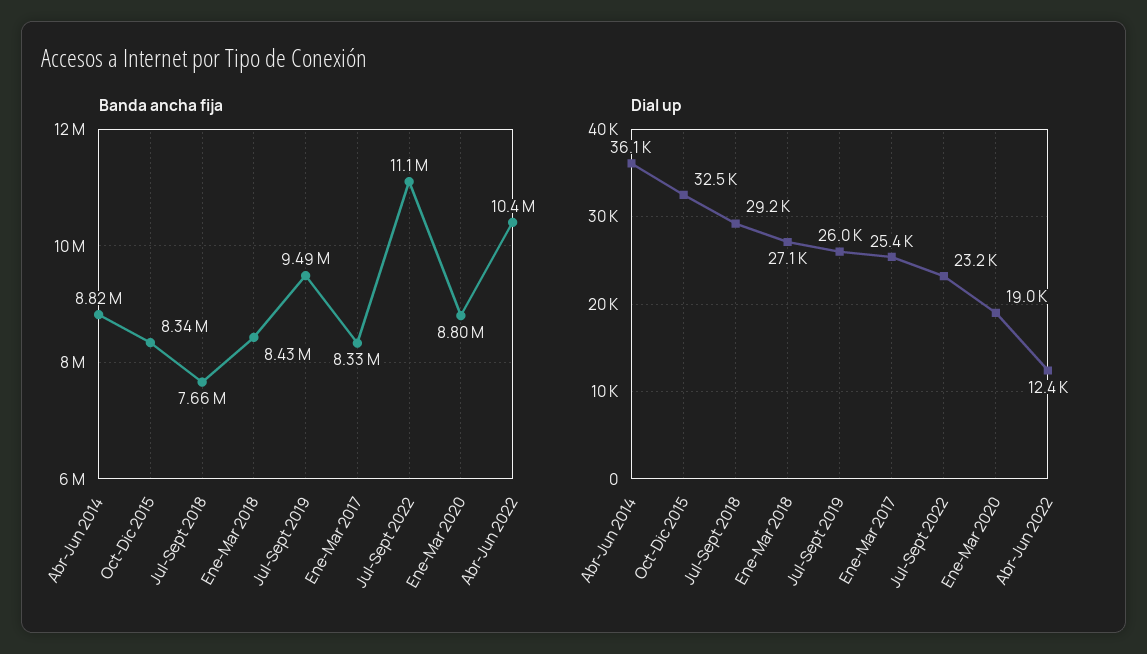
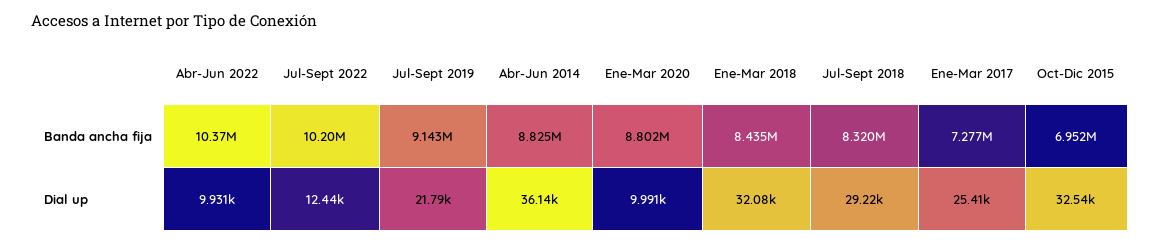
  {
    "Banda ancha fija": {
      "Abr-Jun 2014": 8825000,
-     "Oct-Dic 2015": 8340000,
+     "Oct-Dic 2015": 6952000,
-     "Jul-Sept 2018": 7660000,
+     "Jul-Sept 2018": 8320000,
      "Ene-Mar 2018": 8435000,
-     "Jul-Sept 2019": 9490000,
+     "Jul-Sept 2019": 9143000,
-     "Ene-Mar 2017": 8330000,
+     "Ene-Mar 2017": 7277000,
-     "Jul-Sept 2022": 11100000,
+     "Jul-Sept 2022": 10200000,
      "Ene-Mar 2020": 8802000,
      "Abr-Jun 2022": 10370000
    },
    "Dial up": {
      "Abr-Jun 2014": 36140,
      "Oct-Dic 2015": 32540,
      "Jul-Sept 2018": 29220,
-     "Ene-Mar 2018": 27100,
+     "Ene-Mar 2018": 32080,
-     "Jul-Sept 2019": 26000,
+     "Jul-Sept 2019": 21790,
      "Ene-Mar 2017": 25410,
-     "Jul-Sept 2022": 23200,
+     "Jul-Sept 2022": 12440,
-     "Ene-Mar 2020": 19000,
+     "Ene-Mar 2020": 9991,
-     "Abr-Jun 2022": 12400
+     "Abr-Jun 2022": 9931
    }
  }

